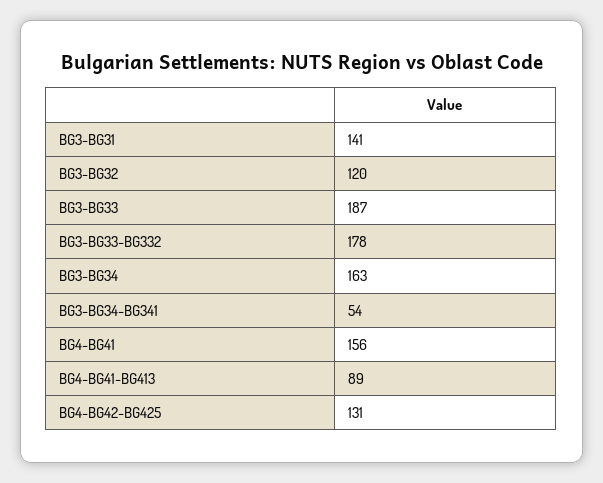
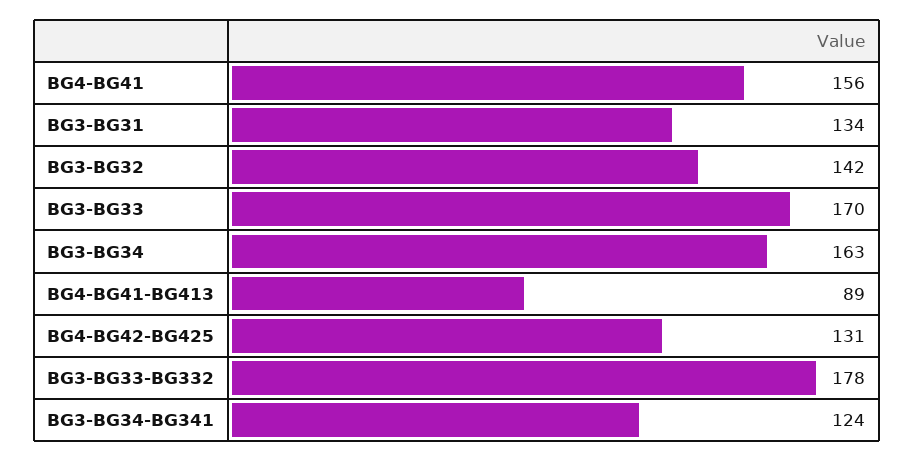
  {
-   "BG3-BG31": 141,
+   "BG3-BG31": 134,
-   "BG3-BG32": 120,
+   "BG3-BG32": 142,
-   "BG3-BG33": 187,
+   "BG3-BG33": 170,
    "BG3-BG33-BG332": 178,
    "BG3-BG34": 163,
-   "BG3-BG34-BG341": 54,
+   "BG3-BG34-BG341": 124,
    "BG4-BG41": 156,
    "BG4-BG41-BG413": 89,
    "BG4-BG42-BG425": 131
  }

